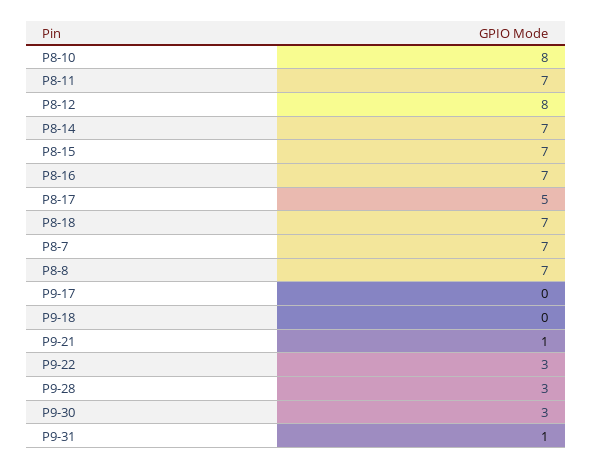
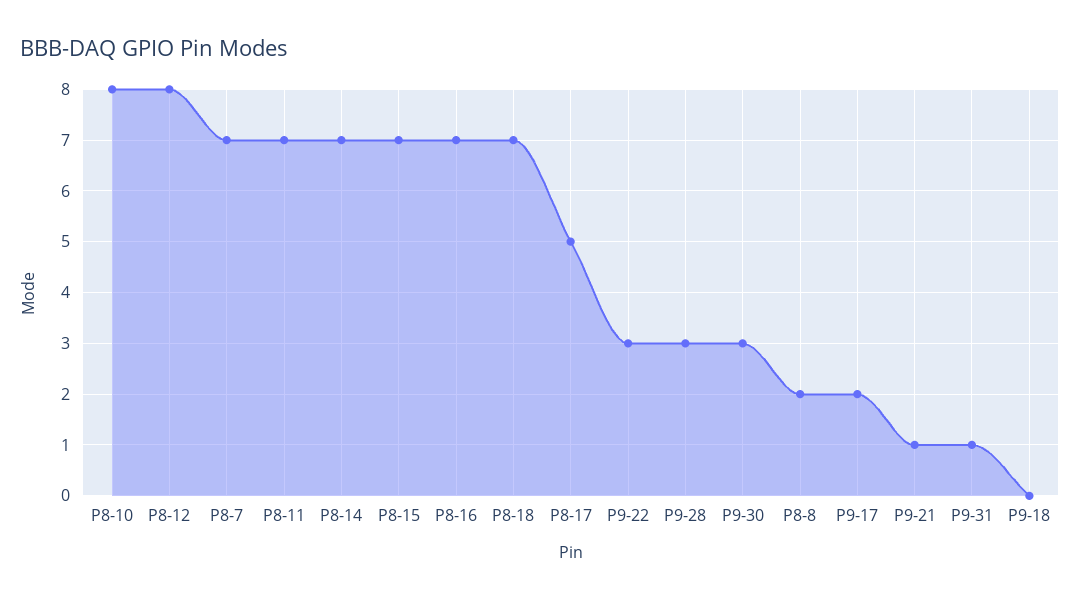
  {
    "P8-10": 8,
    "P8-11": 7,
    "P8-12": 8,
    "P8-14": 7,
    "P8-15": 7,
    "P8-16": 7,
    "P8-17": 5,
    "P8-18": 7,
    "P8-7": 7,
-   "P8-8": 7,
+   "P8-8": 2,
-   "P9-17": 0,
+   "P9-17": 2,
    "P9-18": 0,
    "P9-21": 1,
    "P9-22": 3,
    "P9-28": 3,
    "P9-30": 3,
    "P9-31": 1
  }

